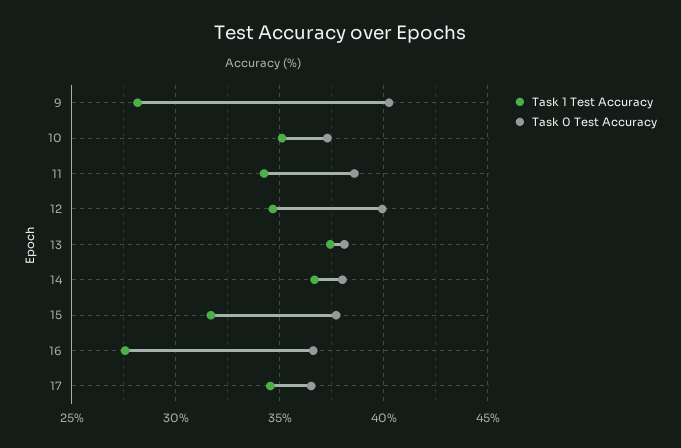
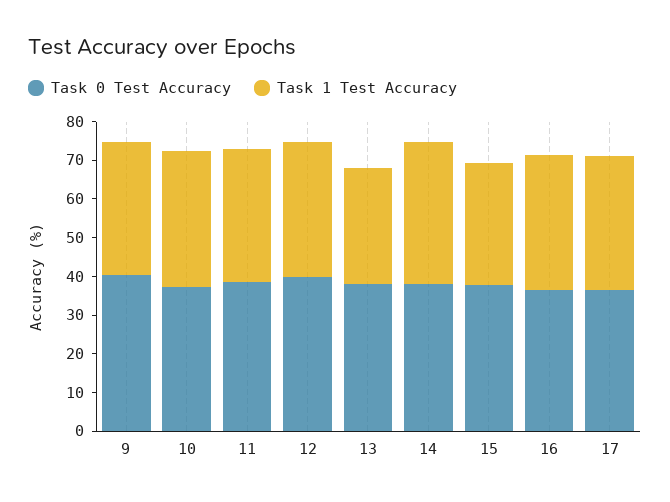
  {
    "Task 1 Test Accuracy": {
-     "9": 28,
+     "9": 35,
      "10": 35,
      "11": 34,
      "12": 34.5,
-     "13": 37.5,
+     "13": 30,
      "14": 36.5,
      "15": 31.5,
-     "16": 27.5,
+     "16": 35,
      "17": 34.5
    },
    "Task 0 Test Accuracy": {
      "9": 40,
      "10": 37.5,
      "11": 38.5,
      "12": 40,
      "13": 38,
      "14": 38,
      "15": 37.5,
      "16": 36.5,
      "17": 36.5
    }
  }

